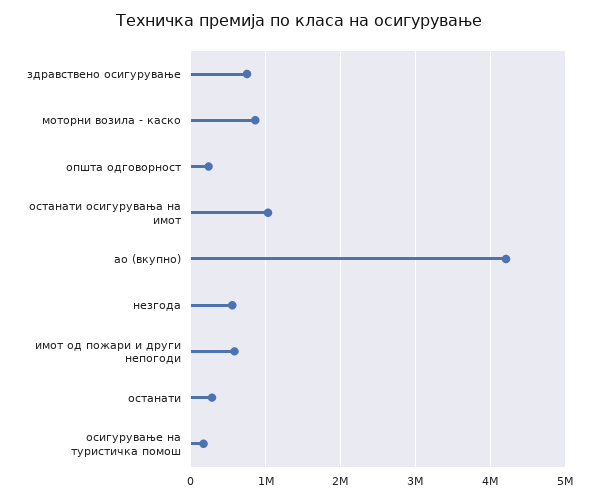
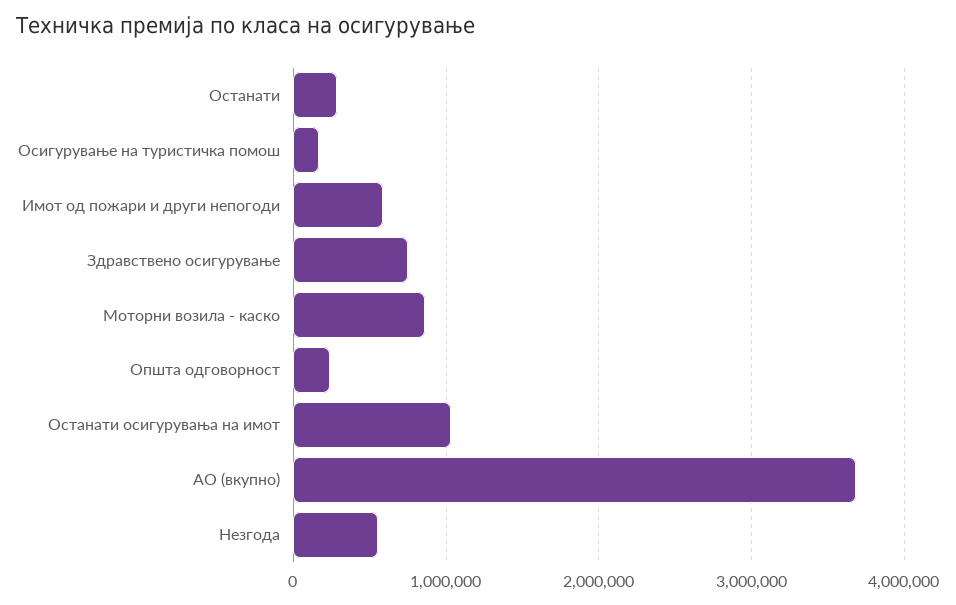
  {
    "здравствено осигурување": 800000,
    "моторни возила - каско": 900000,
    "општа одговорност": 200000,
    "останати осигурувања на имот": 1000000,
-   "ао (вкупно)": 4200000,
+   "ао (вкупно)": 3700000,
    "незгода": 600000,
    "имот од пожари и други непогоди": 600000,
    "останати": 300000,
    "осигурување на туристичка помош": 200000
  }

